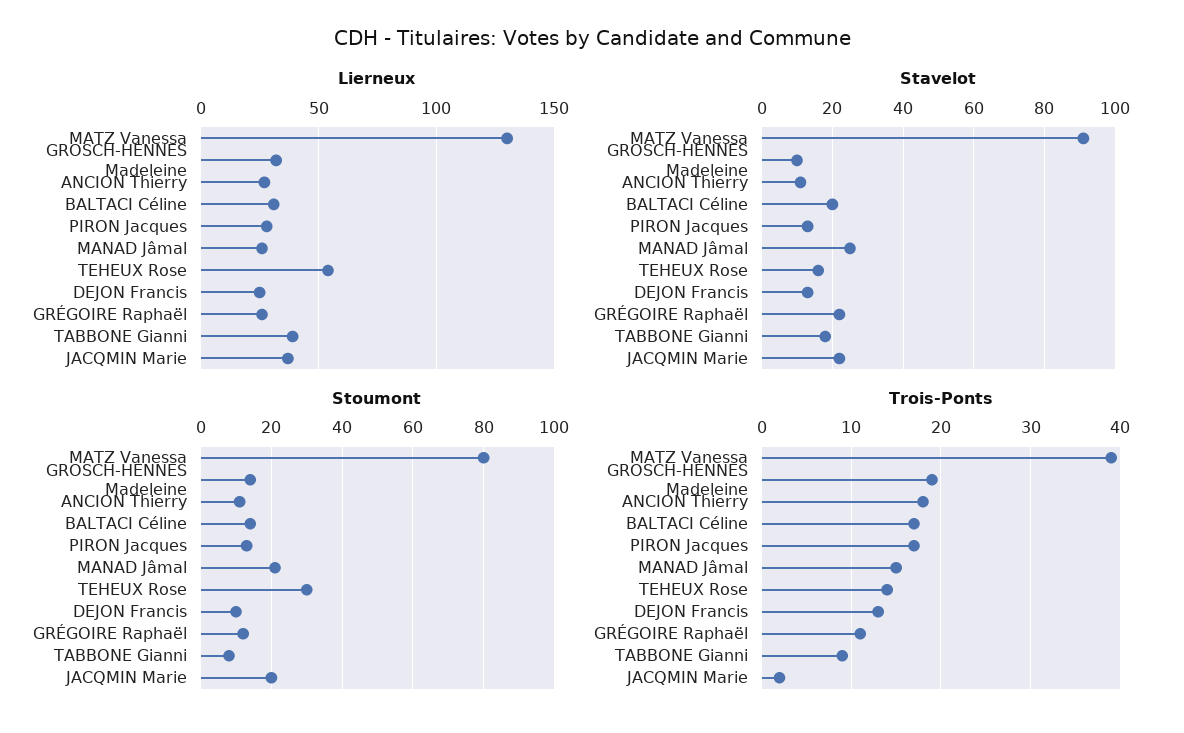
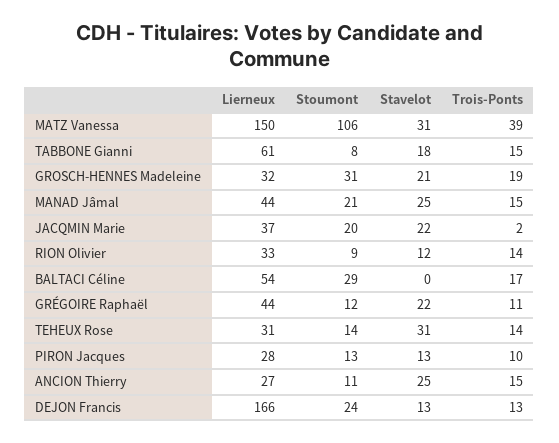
  {
    "Lierneux": {
-     "MATZ Vanessa": 130,
+     "MATZ Vanessa": 150,
      "GROSCH-HENNES Madeleine": 32,
      "ANCION Thierry": 27,
-     "BALTACI Céline": 30,
+     "BALTACI Céline": 54,
      "PIRON Jacques": 28,
-     "MANAD Jâmal": 25,
+     "MANAD Jâmal": 44,
-     "TEHEUX Rose": 55,
+     "TEHEUX Rose": 31,
-     "DEJON Francis": 25,
+     "DEJON Francis": 166,
-     "GRÉGOIRE Raphaël": 25,
+     "GRÉGOIRE Raphaël": 44,
-     "TABBONE Gianni": 40,
+     "TABBONE Gianni": 61,
-     "JACQMIN Marie": 37
+     "JACQMIN Marie": 37,
+     "RION Olivier": 33
    },
    "Stavelot": {
-     "MATZ Vanessa": 90,
+     "MATZ Vanessa": 31,
-     "GROSCH-HENNES Madeleine": 10,
+     "GROSCH-HENNES Madeleine": 21,
-     "ANCION Thierry": 10,
+     "ANCION Thierry": 25,
-     "BALTACI Céline": 20,
+     "BALTACI Céline": 0,
      "PIRON Jacques": 13,
      "MANAD Jâmal": 25,
-     "TEHEUX Rose": 15,
+     "TEHEUX Rose": 31,
      "DEJON Francis": 13,
      "GRÉGOIRE Raphaël": 22,
      "TABBONE Gianni": 18,
-     "JACQMIN Marie": 22
+     "JACQMIN Marie": 22,
+     "RION Olivier": 12
    },
    "Stoumont": {
-     "MATZ Vanessa": 80,
+     "MATZ Vanessa": 106,
-     "GROSCH-HENNES Madeleine": 15,
+     "GROSCH-HENNES Madeleine": 31,
      "ANCION Thierry": 11,
-     "BALTACI Céline": 15,
+     "BALTACI Céline": 29,
      "PIRON Jacques": 13,
      "MANAD Jâmal": 21,
-     "TEHEUX Rose": 30,
+     "TEHEUX Rose": 14,
-     "DEJON Francis": 10,
+     "DEJON Francis": 24,
      "GRÉGOIRE Raphaël": 12,
      "TABBONE Gianni": 8,
-     "JACQMIN Marie": 20
+     "JACQMIN Marie": 20,
+     "RION Olivier": 9
    },
    "Trois-Ponts": {
      "MATZ Vanessa": 39,
      "GROSCH-HENNES Madeleine": 19,
-     "ANCION Thierry": 18,
+     "ANCION Thierry": 15,
      "BALTACI Céline": 17,
-     "PIRON Jacques": 17,
+     "PIRON Jacques": 10,
      "MANAD Jâmal": 15,
      "TEHEUX Rose": 14,
      "DEJON Francis": 13,
      "GRÉGOIRE Raphaël": 11,
-     "TABBONE Gianni": 9,
+     "TABBONE Gianni": 15,
-     "JACQMIN Marie": 2
+     "JACQMIN Marie": 2,
+     "RION Olivier": 14
    }
  }

